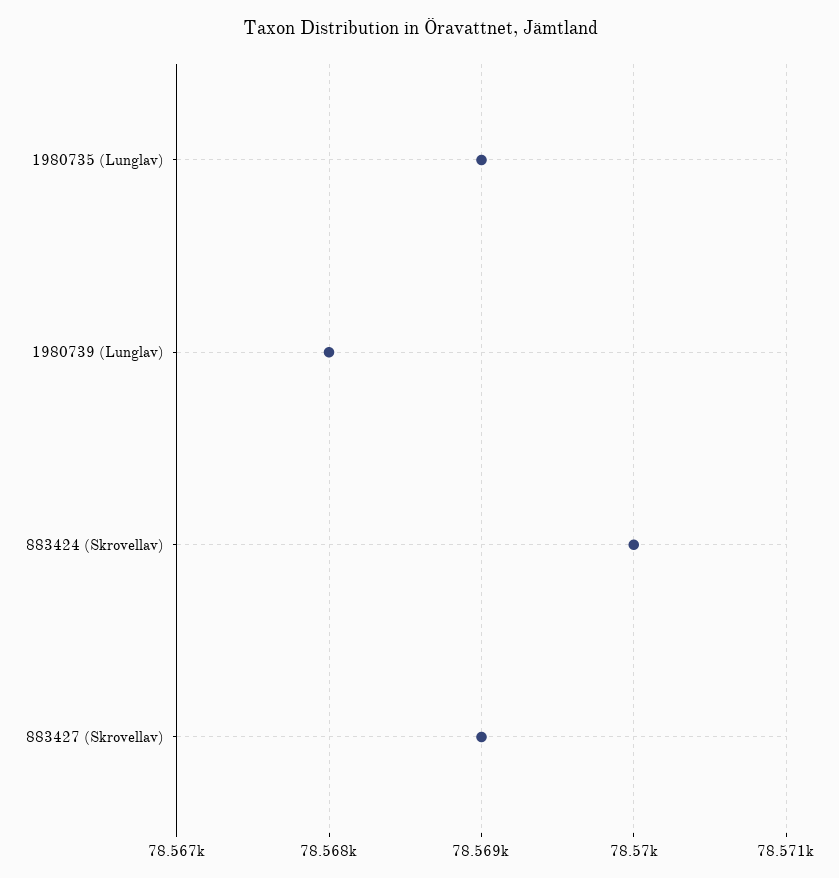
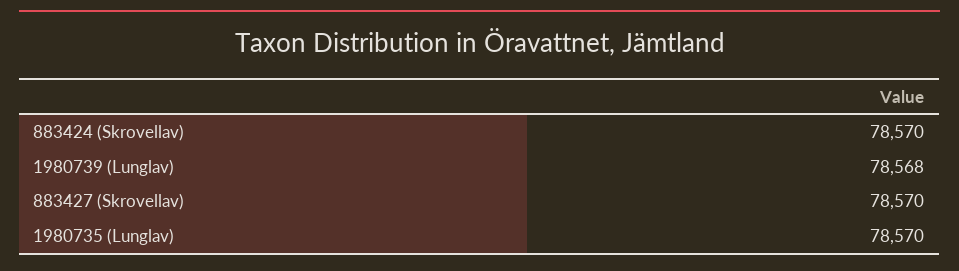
  {
-   "1980735 (Lunglav)": 78569,
+   "1980735 (Lunglav)": 78570,
    "1980739 (Lunglav)": 78568,
    "883424 (Skrovellav)": 78570,
-   "883427 (Skrovellav)": 78569
+   "883427 (Skrovellav)": 78570
  }

